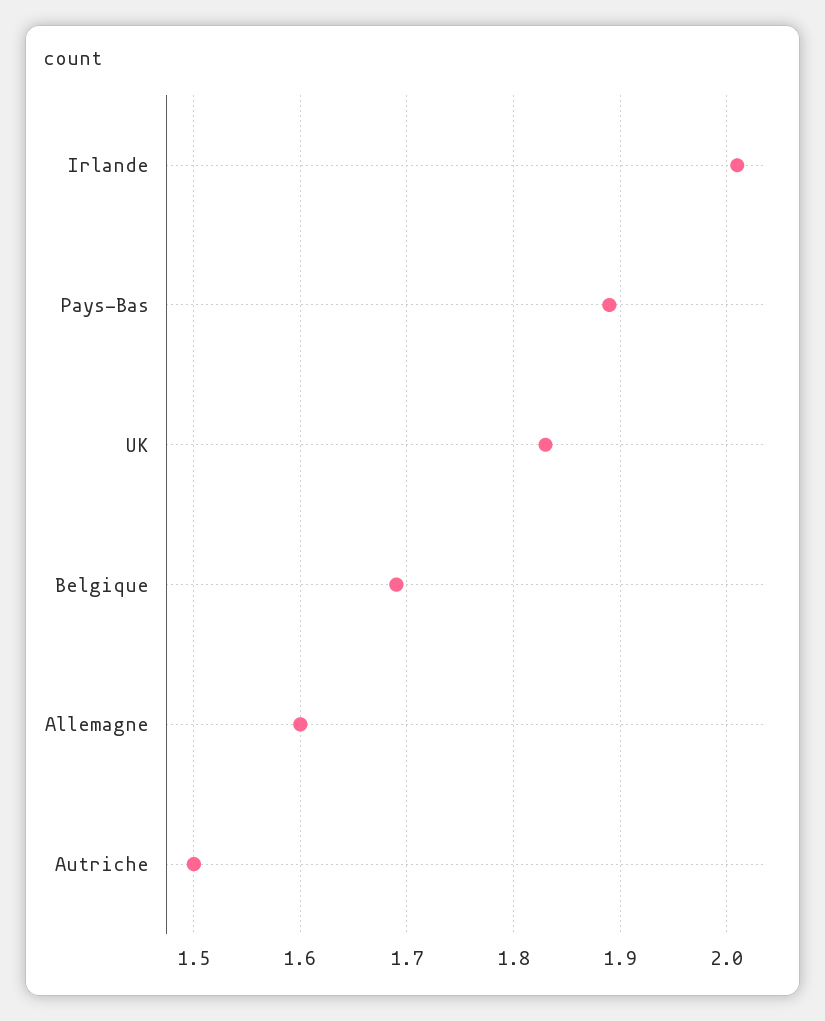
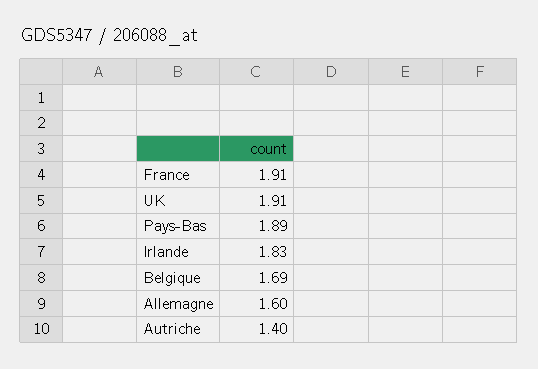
  {
-   "Irlande": 2.01,
+   "Irlande": 1.83,
    "Pays-Bas": 1.89,
-   "UK": 1.83,
+   "UK": 1.91,
    "Belgique": 1.69,
    "Allemagne": 1.6,
-   "Autriche": 1.5
+   "Autriche": 1.4,
+   "France": 1.91
  }

